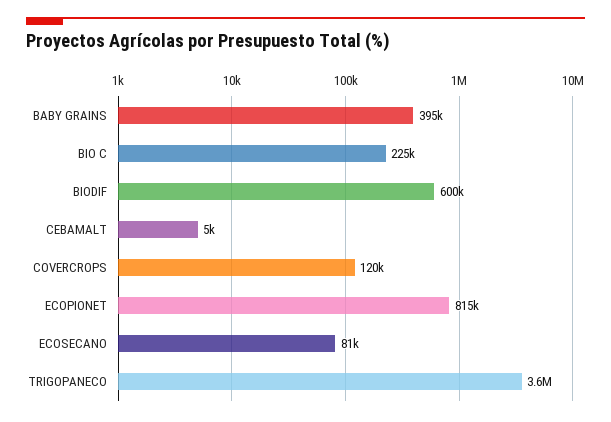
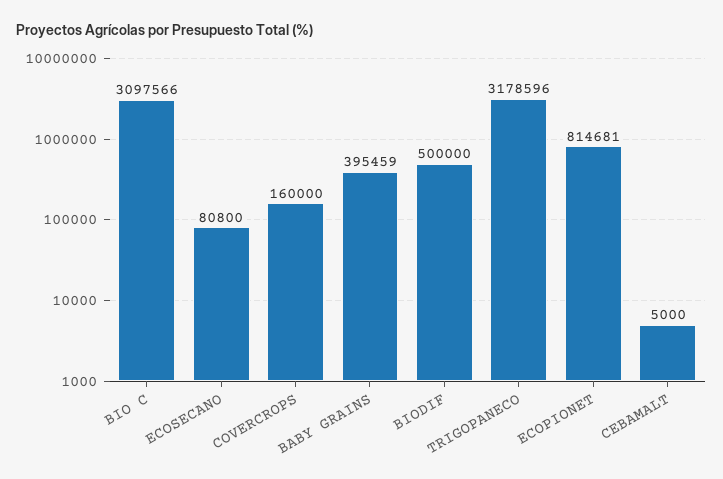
  {
    "BABY GRAINS": 395459,
-   "BIO C": 225000,
+   "BIO C": 3097566,
-   "BIODIF": 600000,
+   "BIODIF": 500000,
    "CEBAMALT": 5000,
-   "COVERCROPS": 120000,
+   "COVERCROPS": 160000,
    "ECOPIONET": 814681,
    "ECOSECANO": 80800,
-   "TRIGOPANECO": 3600000
+   "TRIGOPANECO": 3178596
  }

